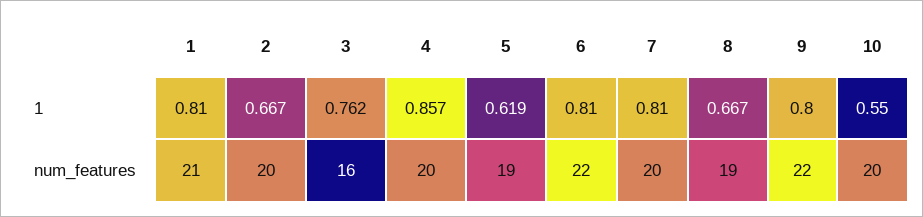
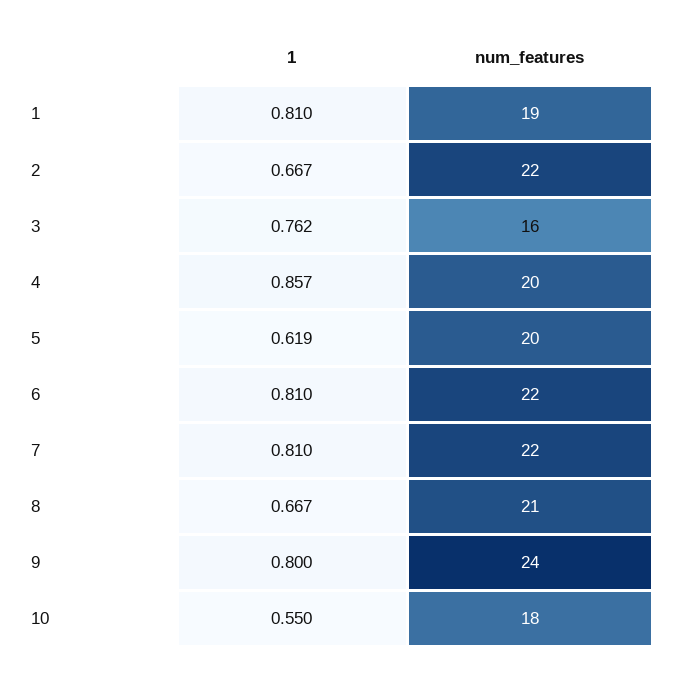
  {
    "1": {
      "1": 0.81,
-     "num_features": 21
+     "num_features": 19
    },
    "2": {
      "1": 0.667,
-     "num_features": 20
+     "num_features": 22
    },
    "3": {
      "1": 0.762,
      "num_features": 16
    },
    "4": {
      "1": 0.857,
      "num_features": 20
    },
    "5": {
      "1": 0.619,
-     "num_features": 19
+     "num_features": 20
    },
    "6": {
      "1": 0.81,
      "num_features": 22
    },
    "7": {
      "1": 0.81,
-     "num_features": 20
+     "num_features": 22
    },
    "8": {
      "1": 0.667,
-     "num_features": 19
+     "num_features": 21
    },
    "9": {
      "1": 0.8,
-     "num_features": 22
+     "num_features": 24
    },
    "10": {
      "1": 0.55,
-     "num_features": 20
+     "num_features": 18
    }
  }

